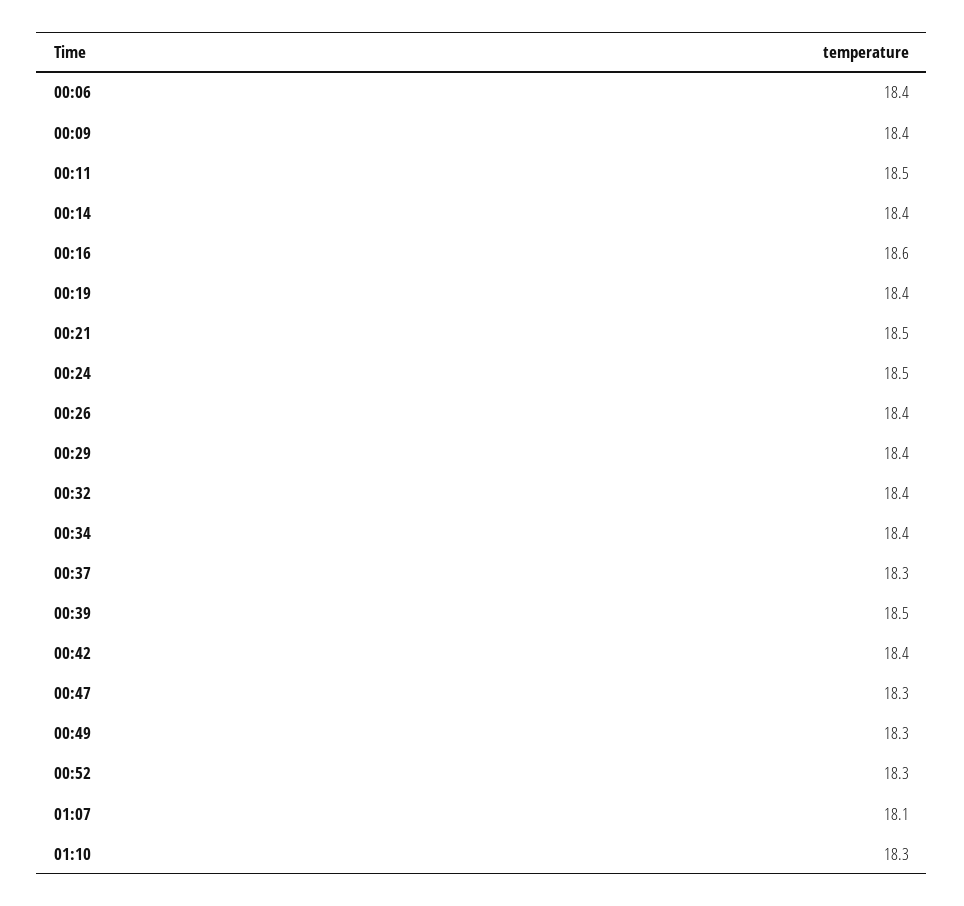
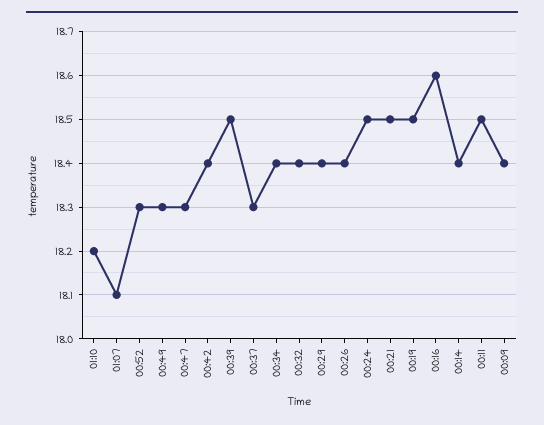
  {
-   "00:06": 18.4,
    "00:09": 18.4,
    "00:11": 18.5,
    "00:14": 18.4,
    "00:16": 18.6,
-   "00:19": 18.4,
+   "00:19": 18.5,
    "00:21": 18.5,
    "00:24": 18.5,
    "00:26": 18.4,
    "00:29": 18.4,
    "00:32": 18.4,
    "00:34": 18.4,
    "00:37": 18.3,
    "00:39": 18.5,
    "00:42": 18.4,
    "00:47": 18.3,
    "00:49": 18.3,
    "00:52": 18.3,
    "01:07": 18.1,
-   "01:10": 18.3
+   "01:10": 18.2
  }

